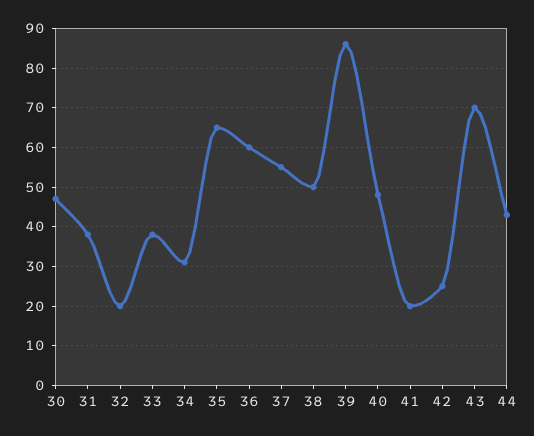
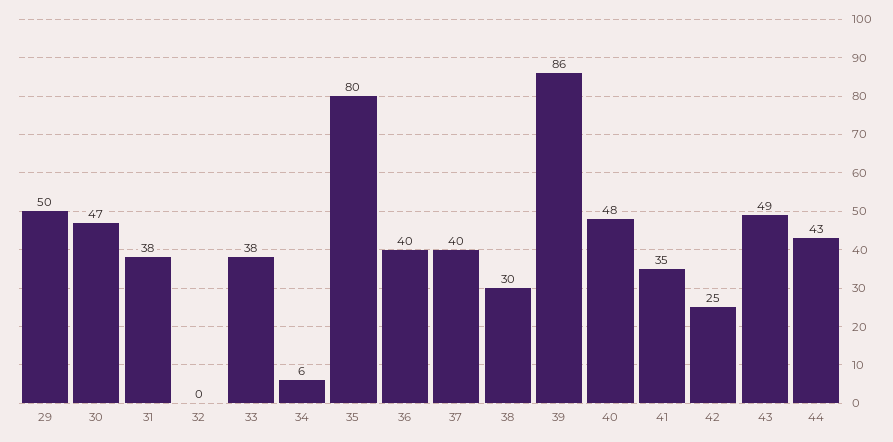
  {
    "30": 47,
    "31": 38,
-   "32": 20,
+   "32": 0,
    "33": 38,
-   "34": 30,
+   "34": 6,
-   "35": 65,
+   "35": 80,
-   "36": 60,
+   "36": 40,
-   "37": 55,
+   "37": 40,
-   "38": 50,
+   "38": 30,
    "39": 86,
    "40": 48,
-   "41": 20,
+   "41": 35,
    "42": 25,
-   "43": 70,
+   "43": 49,
-   "44": 43
+   "44": 43,
+   "29": 50
  }

